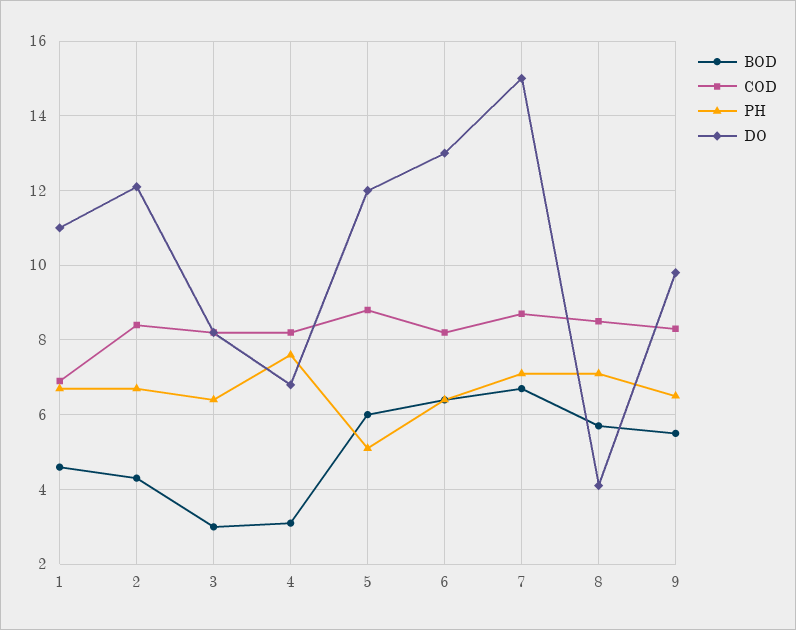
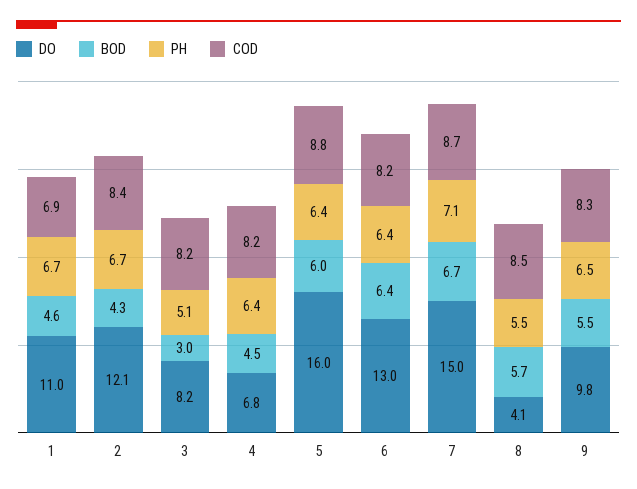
  {
    "BOD": {
      "1": 4.6,
      "2": 4.3,
      "3": 3,
-     "4": 3,
+     "4": 4.5,
      "5": 6,
      "6": 6.4,
      "7": 6.7,
      "8": 5.7,
      "9": 5.5
    },
    "COD": {
      "1": 6.9,
      "2": 8.4,
      "3": 8.2,
      "4": 8.2,
      "5": 8.8,
      "6": 8.2,
      "7": 8.7,
      "8": 8.5,
      "9": 8.3
    },
    "PH": {
      "1": 6.7,
      "2": 6.7,
-     "3": 6.5,
+     "3": 5.1,
-     "4": 7.5,
+     "4": 6.4,
-     "5": 5,
+     "5": 6.4,
      "6": 6.4,
      "7": 7.1,
-     "8": 7,
+     "8": 5.5,
      "9": 6.5
    },
    "DO": {
      "1": 11,
      "2": 12.1,
      "3": 8.2,
      "4": 6.8,
-     "5": 12,
+     "5": 16,
      "6": 13,
      "7": 15,
      "8": 4.1,
      "9": 9.8
    }
  }

